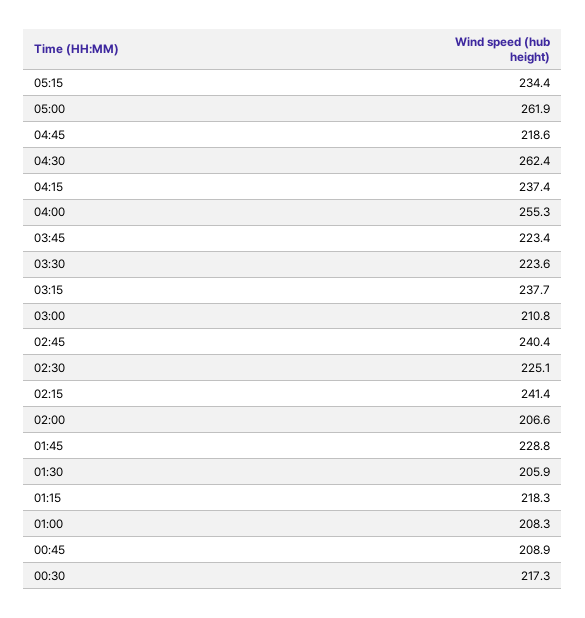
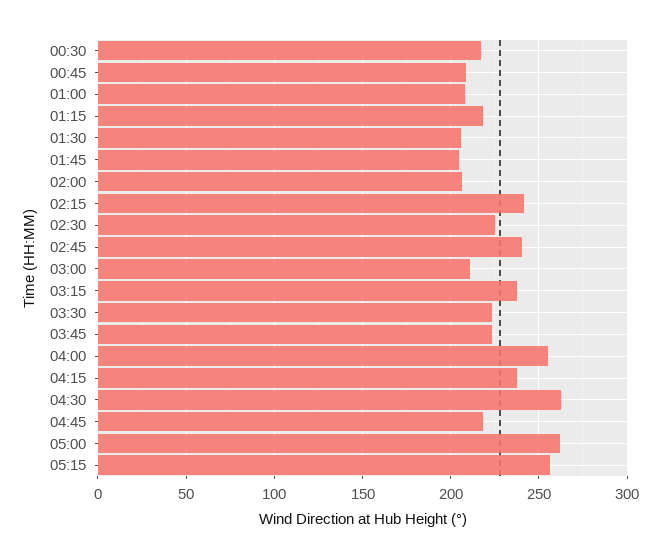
  {
-   "05:15": 234.4,
+   "05:15": 255,
    "05:00": 261.9,
    "04:45": 218.6,
    "04:30": 262.4,
    "04:15": 237.4,
    "04:00": 255.3,
    "03:45": 223.4,
    "03:30": 223.6,
    "03:15": 237.7,
    "03:00": 210.8,
    "02:45": 240.4,
    "02:30": 225.1,
    "02:15": 241.4,
    "02:00": 206.6,
-   "01:45": 228.8,
+   "01:45": 205,
    "01:30": 205.9,
    "01:15": 218.3,
    "01:00": 208.3,
    "00:45": 208.9,
    "00:30": 217.3
  }

